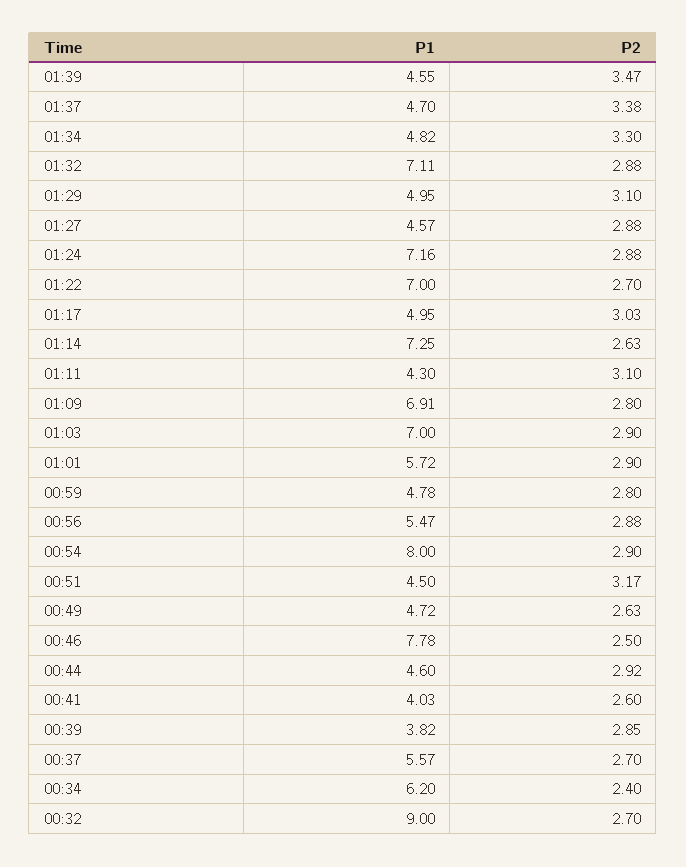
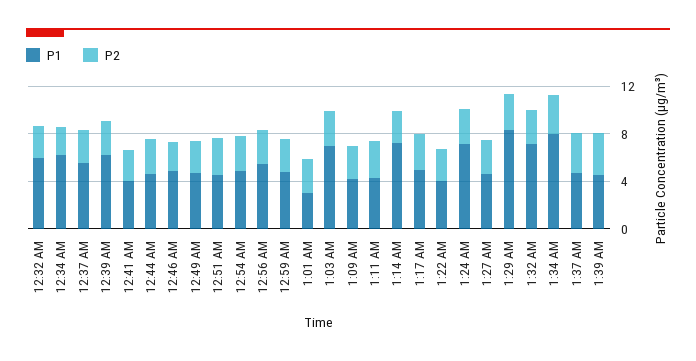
  {
    "P1": {
      "01:39": 4.55,
      "01:37": 4.7,
-     "01:34": 4.82,
+     "01:34": 8,
      "01:32": 7.11,
-     "01:29": 4.95,
+     "01:29": 8,
      "01:27": 4.57,
      "01:24": 7.16,
-     "01:22": 7,
+     "01:22": 4,
      "01:17": 4.95,
      "01:14": 7.25,
      "01:11": 4.3,
-     "01:09": 6.91,
+     "01:09": 4,
      "01:03": 7,
-     "01:01": 5.72,
+     "01:01": 3,
      "00:59": 4.78,
      "00:56": 5.47,
-     "00:54": 8,
+     "00:54": 5,
      "00:51": 4.5,
      "00:49": 4.72,
-     "00:46": 7.78,
+     "00:46": 5,
      "00:44": 4.6,
      "00:41": 4.03,
-     "00:39": 3.82,
+     "00:39": 6,
      "00:37": 5.57,
      "00:34": 6.2,
-     "00:32": 9
+     "00:32": 6
    },
    "P2": {
      "01:39": 3.47,
      "01:37": 3.38,
      "01:34": 3.3,
      "01:32": 2.88,
      "01:29": 3.1,
      "01:27": 2.88,
      "01:24": 2.88,
      "01:22": 2.7,
      "01:17": 3.03,
      "01:14": 2.63,
      "01:11": 3.1,
      "01:09": 2.8,
      "01:03": 2.9,
      "01:01": 2.9,
      "00:59": 2.8,
      "00:56": 2.88,
      "00:54": 2.9,
      "00:51": 3.17,
      "00:49": 2.63,
      "00:46": 2.5,
      "00:44": 2.92,
      "00:41": 2.6,
      "00:39": 2.85,
      "00:37": 2.7,
      "00:34": 2.4,
      "00:32": 2.7
    }
  }

